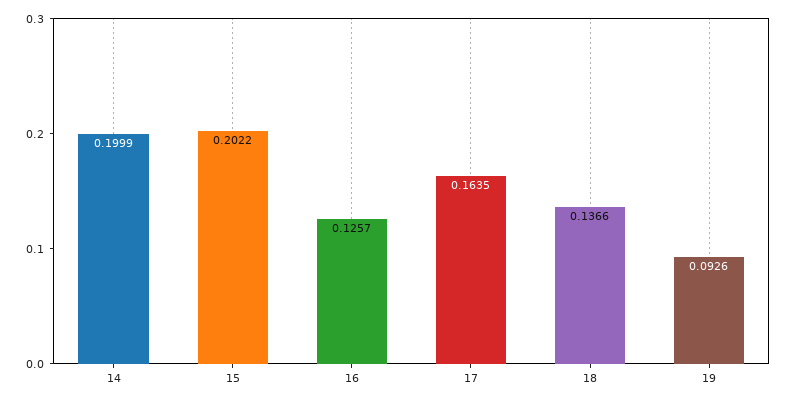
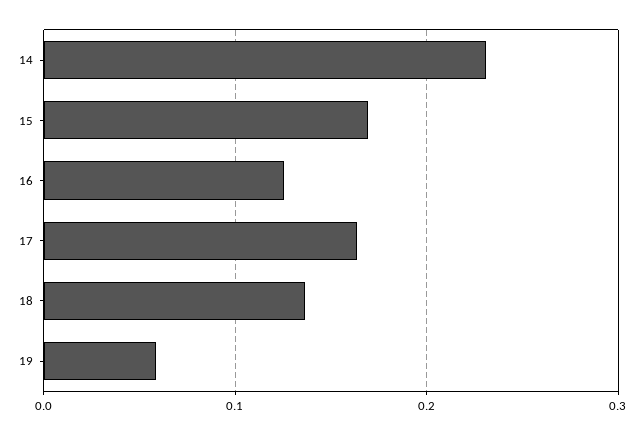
  {
-   "14": 0.1999,
+   "14": 0.23,
-   "15": 0.2022,
+   "15": 0.17,
    "16": 0.1257,
    "17": 0.1635,
    "18": 0.1366,
-   "19": 0.0926
+   "19": 0.06
  }

